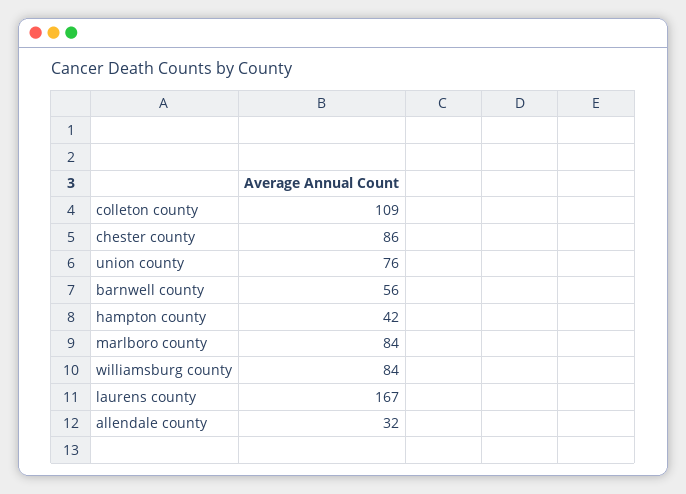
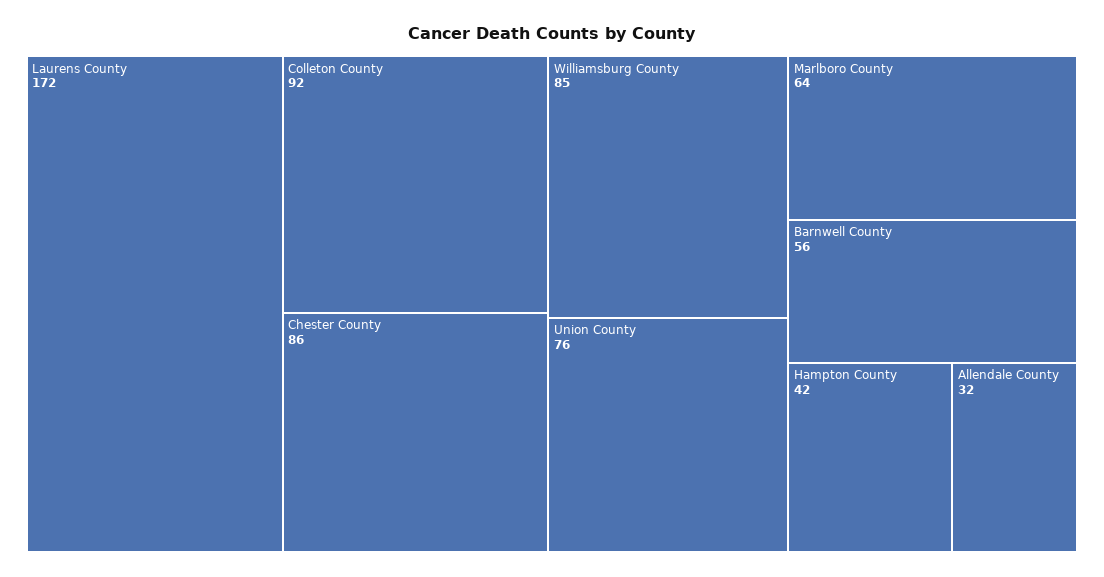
  {
-   "colleton county": 109,
+   "colleton county": 92,
    "chester county": 86,
    "union county": 76,
    "barnwell county": 56,
    "hampton county": 42,
-   "marlboro county": 84,
+   "marlboro county": 64,
-   "williamsburg county": 84,
+   "williamsburg county": 85,
-   "laurens county": 167,
+   "laurens county": 172,
    "allendale county": 32
  }

